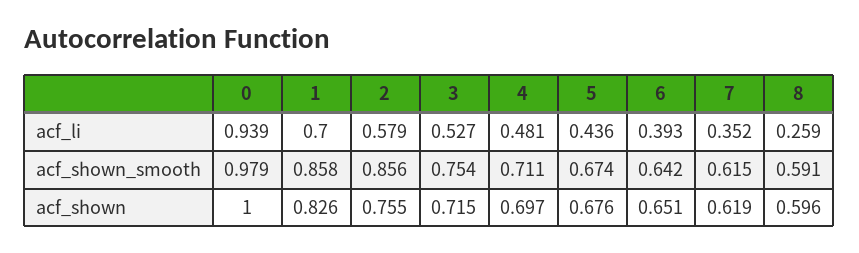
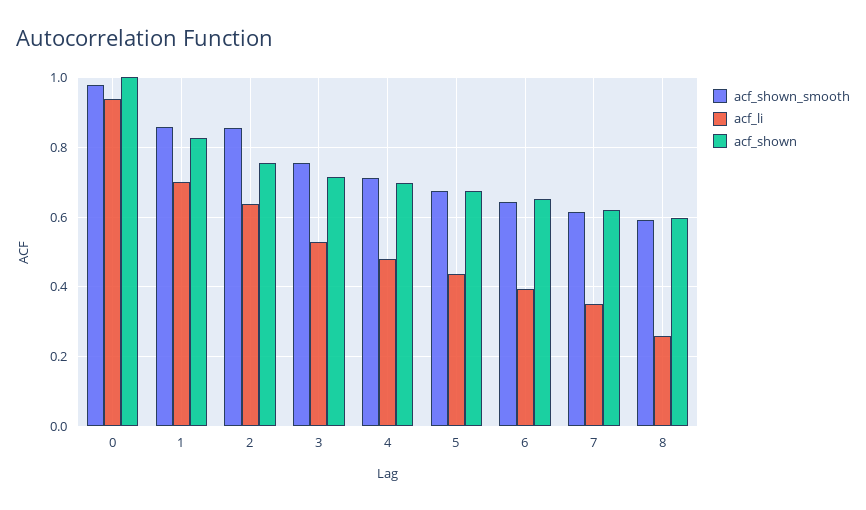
  {
    "acf_li": {
      "0": 0.939,
      "1": 0.7,
-     "2": 0.579,
+     "2": 0.64,
      "3": 0.527,
      "4": 0.481,
      "5": 0.436,
      "6": 0.393,
      "7": 0.352,
      "8": 0.259
    },
    "acf_shown_smooth": {
      "0": 0.979,
      "1": 0.858,
      "2": 0.856,
      "3": 0.754,
      "4": 0.711,
      "5": 0.674,
      "6": 0.642,
      "7": 0.615,
      "8": 0.591
    },
    "acf_shown": {
      "0": 1,
      "1": 0.826,
      "2": 0.755,
      "3": 0.715,
      "4": 0.697,
      "5": 0.676,
      "6": 0.651,
      "7": 0.619,
      "8": 0.596
    }
  }

